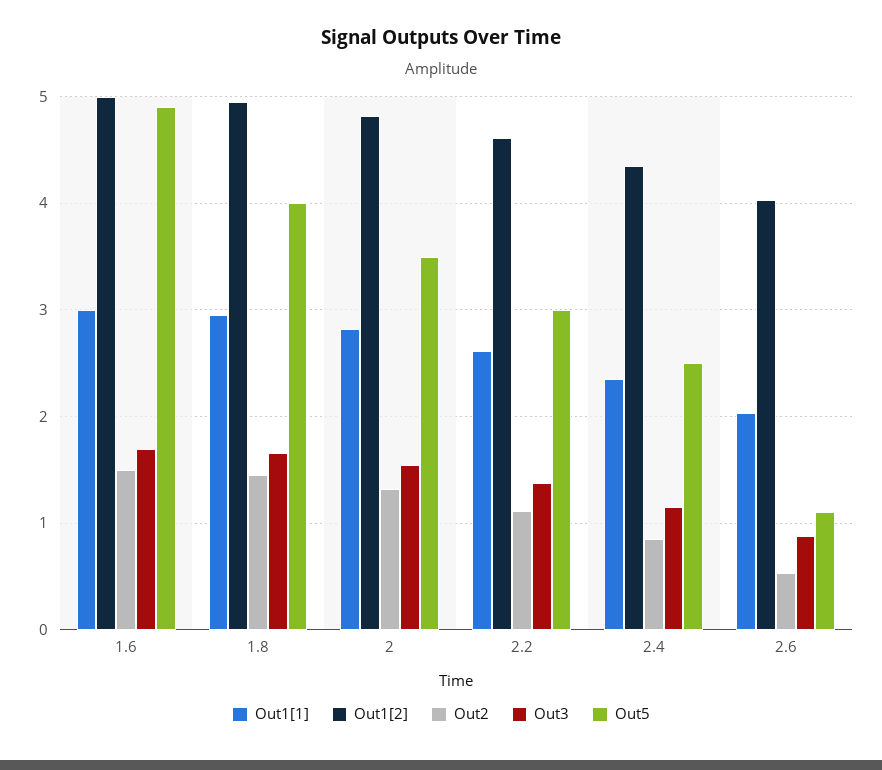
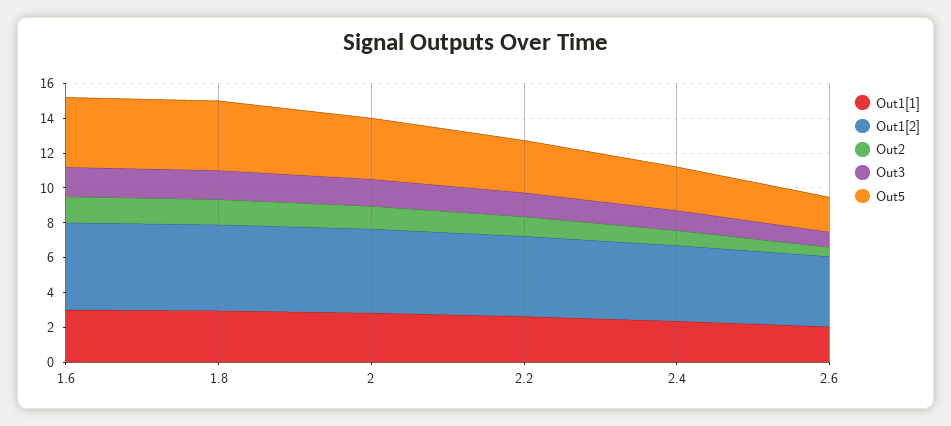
  {
    "Out1[1]": {
      "1.6": 3,
      "1.8": 2.9,
      "2": 2.8,
      "2.2": 2.6,
      "2.4": 2.4,
      "2.6": 2
    },
    "Out1[2]": {
      "1.6": 5,
      "1.8": 4.9,
      "2": 4.8,
      "2.2": 4.6,
      "2.4": 4.4,
      "2.6": 4
    },
    "Out2": {
      "1.6": 1.5,
      "1.8": 1.4,
      "2": 1.3,
      "2.2": 1.1,
      "2.4": 0.9,
      "2.6": 0.5
    },
    "Out3": {
      "1.6": 1.7,
      "1.8": 1.7,
      "2": 1.5,
      "2.2": 1.4,
      "2.4": 1.1,
      "2.6": 0.9
    },
    "Out5": {
-     "1.6": 4.9,
+     "1.6": 4,
      "1.8": 4,
      "2": 3.5,
      "2.2": 3,
      "2.4": 2.5,
-     "2.6": 1.1
+     "2.6": 2
    }
  }

